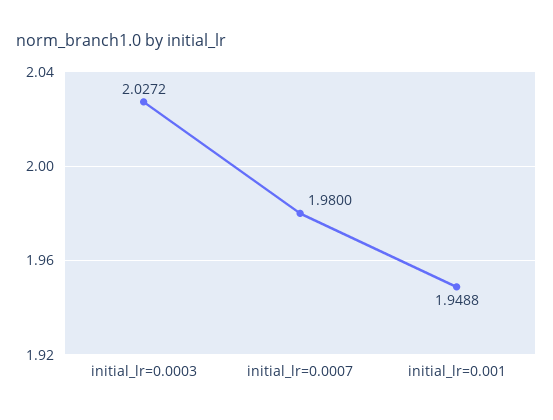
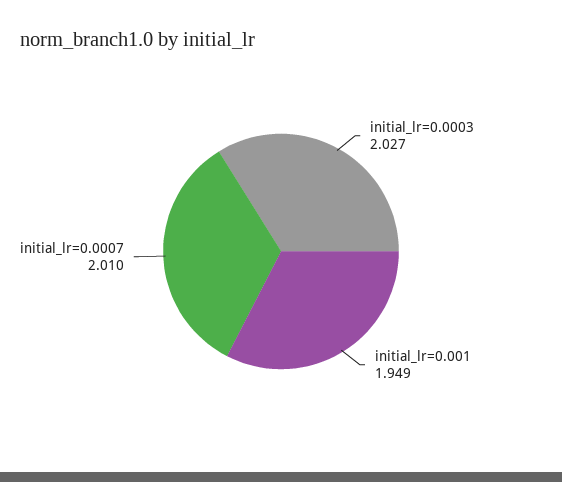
  {
    "initial_lr=0.0003": 2.0272,
-   "initial_lr=0.0007": 1.98,
+   "initial_lr=0.0007": 2.01,
    "initial_lr=0.001": 1.9488
  }

